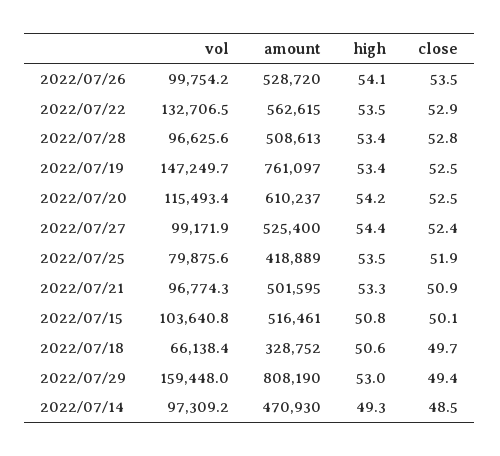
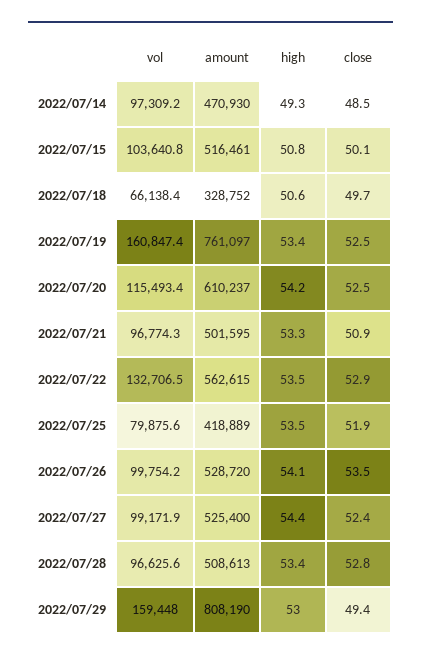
  {
    "vol": {
      "2022/07/26": 99754.2,
      "2022/07/22": 132706.5,
      "2022/07/28": 96625.6,
-     "2022/07/19": 147249.7,
+     "2022/07/19": 160847.4,
      "2022/07/20": 115493.4,
      "2022/07/27": 99171.9,
      "2022/07/25": 79875.6,
      "2022/07/21": 96774.3,
      "2022/07/15": 103640.8,
      "2022/07/18": 66138.4,
      "2022/07/29": 159448,
      "2022/07/14": 97309.2
    },
    "amount": {
      "2022/07/26": 528720,
      "2022/07/22": 562615,
      "2022/07/28": 508613,
      "2022/07/19": 761097,
      "2022/07/20": 610237,
      "2022/07/27": 525400,
      "2022/07/25": 418889,
      "2022/07/21": 501595,
      "2022/07/15": 516461,
      "2022/07/18": 328752,
      "2022/07/29": 808190,
      "2022/07/14": 470930
    },
    "high": {
      "2022/07/26": 54.1,
      "2022/07/22": 53.5,
      "2022/07/28": 53.4,
      "2022/07/19": 53.4,
      "2022/07/20": 54.2,
      "2022/07/27": 54.4,
      "2022/07/25": 53.5,
      "2022/07/21": 53.3,
      "2022/07/15": 50.8,
      "2022/07/18": 50.6,
      "2022/07/29": 53,
      "2022/07/14": 49.3
    },
    "close": {
      "2022/07/26": 53.5,
      "2022/07/22": 52.9,
      "2022/07/28": 52.8,
      "2022/07/19": 52.5,
      "2022/07/20": 52.5,
      "2022/07/27": 52.4,
      "2022/07/25": 51.9,
      "2022/07/21": 50.9,
      "2022/07/15": 50.1,
      "2022/07/18": 49.7,
      "2022/07/29": 49.4,
      "2022/07/14": 48.5
    }
  }

